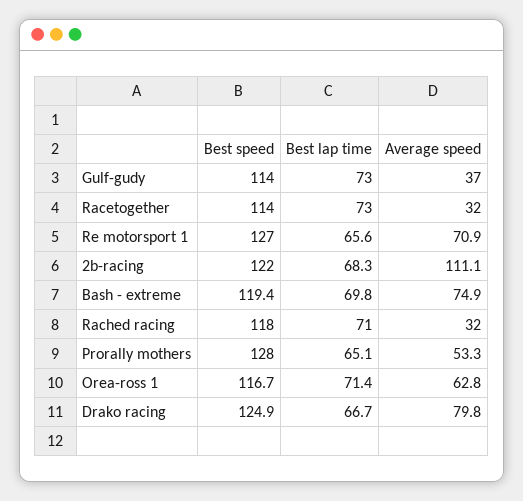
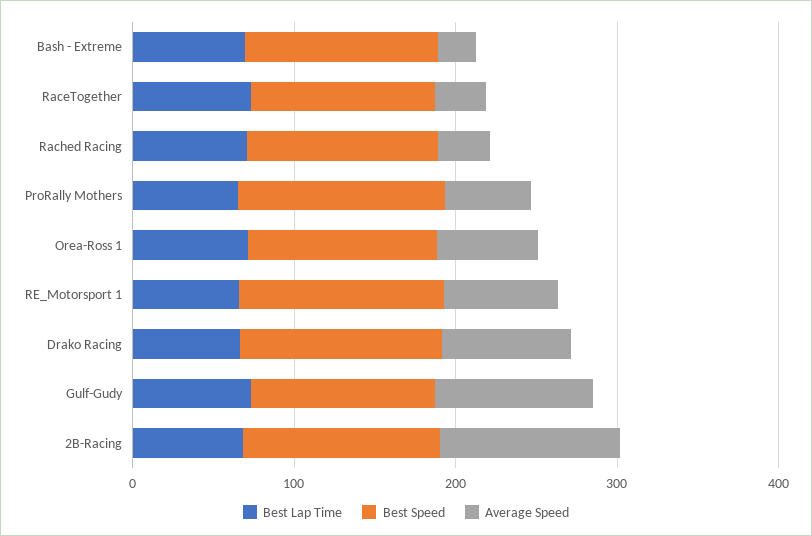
  {
    "Best speed": {
      "Gulf-gudy": 114,
      "Racetogether": 114,
      "Re motorsport 1": 127,
      "2b-racing": 122,
      "Bash - extreme": 119.4,
      "Rached racing": 118,
      "Prorally mothers": 128,
      "Orea-ross 1": 116.7,
      "Drako racing": 124.9
    },
    "Best lap time": {
      "Gulf-gudy": 73,
      "Racetogether": 73,
      "Re motorsport 1": 65.6,
      "2b-racing": 68.3,
      "Bash - extreme": 69.8,
      "Rached racing": 71,
      "Prorally mothers": 65.1,
      "Orea-ross 1": 71.4,
      "Drako racing": 66.7
    },
    "Average speed": {
-     "Gulf-gudy": 37,
+     "Gulf-gudy": 100,
      "Racetogether": 32,
      "Re motorsport 1": 70.9,
      "2b-racing": 111.1,
-     "Bash - extreme": 74.9,
+     "Bash - extreme": 20,
      "Rached racing": 32,
      "Prorally mothers": 53.3,
      "Orea-ross 1": 62.8,
      "Drako racing": 79.8
    }
  }

